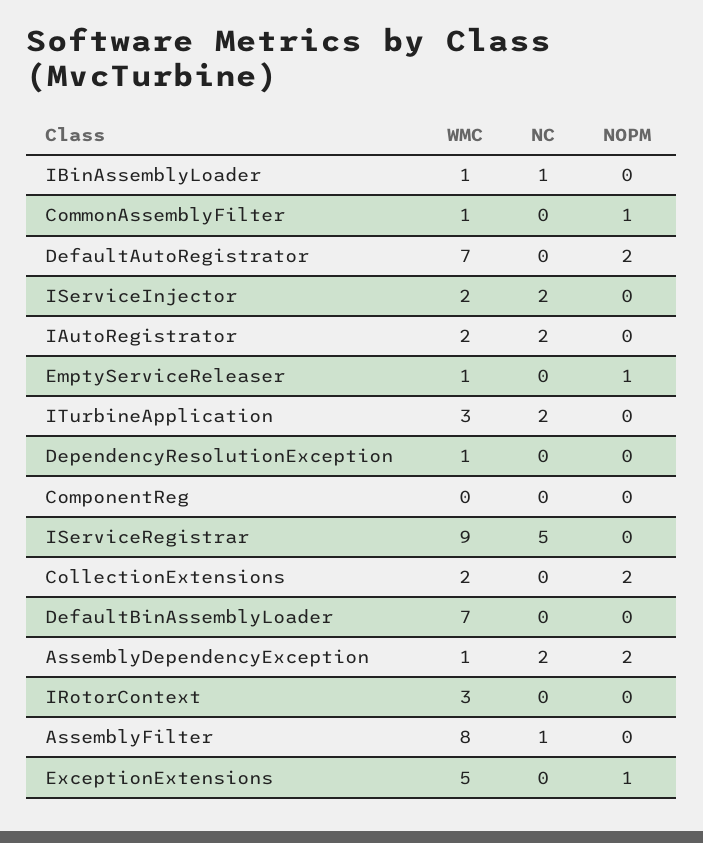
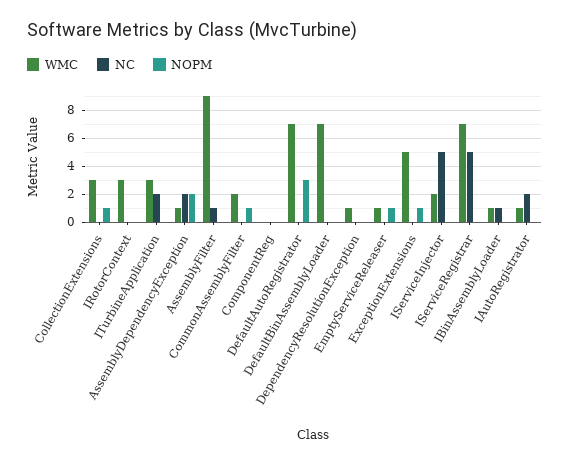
  {
    "WMC": {
      "IBinAssemblyLoader": 1,
-     "CommonAssemblyFilter": 1,
+     "CommonAssemblyFilter": 2,
      "DefaultAutoRegistrator": 7,
      "IServiceInjector": 2,
-     "IAutoRegistrator": 2,
+     "IAutoRegistrator": 1,
      "EmptyServiceReleaser": 1,
      "ITurbineApplication": 3,
      "DependencyResolutionException": 1,
      "ComponentReg": 0,
-     "IServiceRegistrar": 9,
+     "IServiceRegistrar": 7,
-     "CollectionExtensions": 2,
+     "CollectionExtensions": 3,
      "DefaultBinAssemblyLoader": 7,
      "AssemblyDependencyException": 1,
      "IRotorContext": 3,
-     "AssemblyFilter": 8,
+     "AssemblyFilter": 9,
      "ExceptionExtensions": 5
    },
    "NC": {
      "IBinAssemblyLoader": 1,
      "CommonAssemblyFilter": 0,
      "DefaultAutoRegistrator": 0,
-     "IServiceInjector": 2,
+     "IServiceInjector": 5,
      "IAutoRegistrator": 2,
      "EmptyServiceReleaser": 0,
      "ITurbineApplication": 2,
      "DependencyResolutionException": 0,
      "ComponentReg": 0,
      "IServiceRegistrar": 5,
      "CollectionExtensions": 0,
      "DefaultBinAssemblyLoader": 0,
      "AssemblyDependencyException": 2,
      "IRotorContext": 0,
      "AssemblyFilter": 1,
      "ExceptionExtensions": 0
    },
    "NOPM": {
      "IBinAssemblyLoader": 0,
      "CommonAssemblyFilter": 1,
-     "DefaultAutoRegistrator": 2,
+     "DefaultAutoRegistrator": 3,
      "IServiceInjector": 0,
      "IAutoRegistrator": 0,
      "EmptyServiceReleaser": 1,
      "ITurbineApplication": 0,
      "DependencyResolutionException": 0,
      "ComponentReg": 0,
      "IServiceRegistrar": 0,
-     "CollectionExtensions": 2,
+     "CollectionExtensions": 1,
      "DefaultBinAssemblyLoader": 0,
      "AssemblyDependencyException": 2,
      "IRotorContext": 0,
      "AssemblyFilter": 0,
      "ExceptionExtensions": 1
    }
  }

